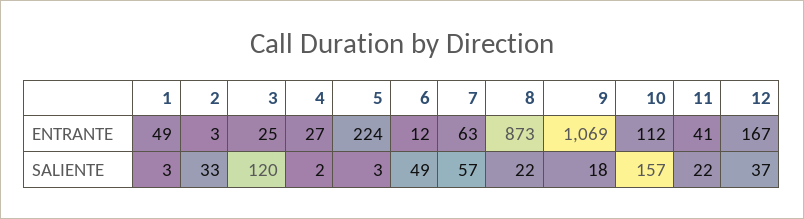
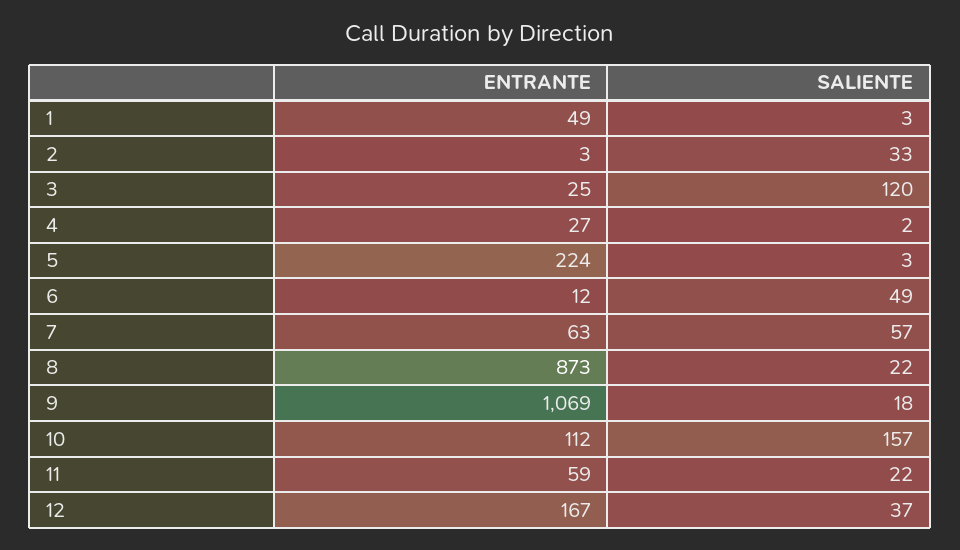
  {
    "1": {
      "ENTRANTE": 49,
      "SALIENTE": 3
    },
    "2": {
      "ENTRANTE": 3,
      "SALIENTE": 33
    },
    "3": {
      "ENTRANTE": 25,
      "SALIENTE": 120
    },
    "4": {
      "ENTRANTE": 27,
      "SALIENTE": 2
    },
    "5": {
      "ENTRANTE": 224,
      "SALIENTE": 3
    },
    "6": {
      "ENTRANTE": 12,
      "SALIENTE": 49
    },
    "7": {
      "ENTRANTE": 63,
      "SALIENTE": 57
    },
    "8": {
      "ENTRANTE": 873,
      "SALIENTE": 22
    },
    "9": {
      "ENTRANTE": 1069,
      "SALIENTE": 18
    },
    "10": {
      "ENTRANTE": 112,
      "SALIENTE": 157
    },
    "11": {
-     "ENTRANTE": 41,
+     "ENTRANTE": 59,
      "SALIENTE": 22
    },
    "12": {
      "ENTRANTE": 167,
      "SALIENTE": 37
    }
  }

